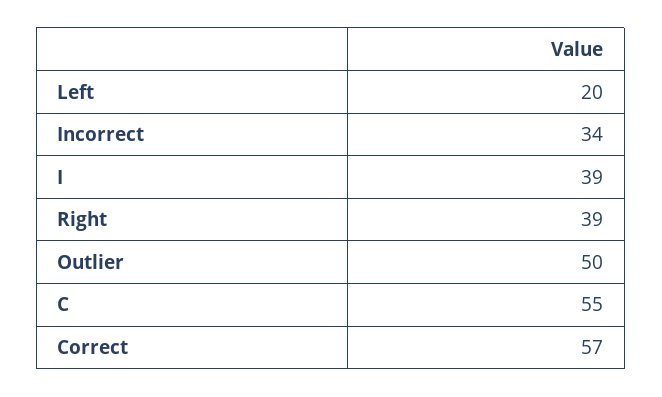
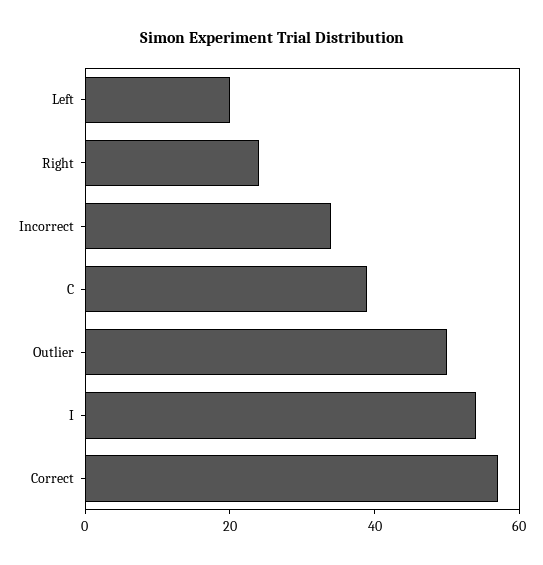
  {
    "Left": 20,
    "Incorrect": 34,
-   "I": 39,
+   "I": 55,
-   "Right": 39,
+   "Right": 25,
    "Outlier": 50,
-   "C": 55,
+   "C": 40,
    "Correct": 57
  }

